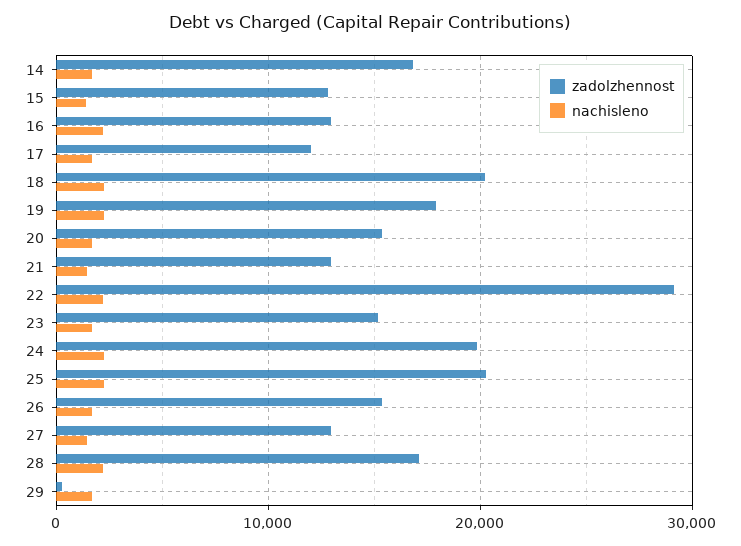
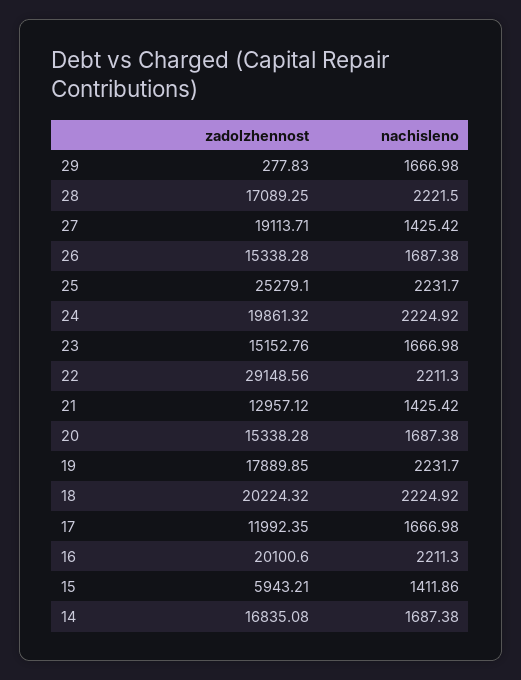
  {
    "zadolzhennost": {
      "14": 16835.08,
-     "15": 13000,
+     "15": 5943.21,
-     "16": 13000,
+     "16": 20100.6,
      "17": 11992.35,
      "18": 20224.32,
      "19": 17889.85,
      "20": 15338.28,
      "21": 12957.12,
      "22": 29148.56,
      "23": 15152.76,
      "24": 19861.32,
-     "25": 20000,
+     "25": 25279.1,
      "26": 15338.28,
-     "27": 13000,
+     "27": 19113.71,
      "28": 17089.25,
      "29": 277.83
    },
    "nachisleno": {
      "14": 1687.38,
      "15": 1411.86,
      "16": 2211.3,
      "17": 1666.98,
      "18": 2224.92,
      "19": 2231.7,
      "20": 1687.38,
      "21": 1425.42,
      "22": 2211.3,
      "23": 1666.98,
      "24": 2224.92,
      "25": 2231.7,
      "26": 1687.38,
      "27": 1425.42,
      "28": 2221.5,
      "29": 1666.98
    }
  }

